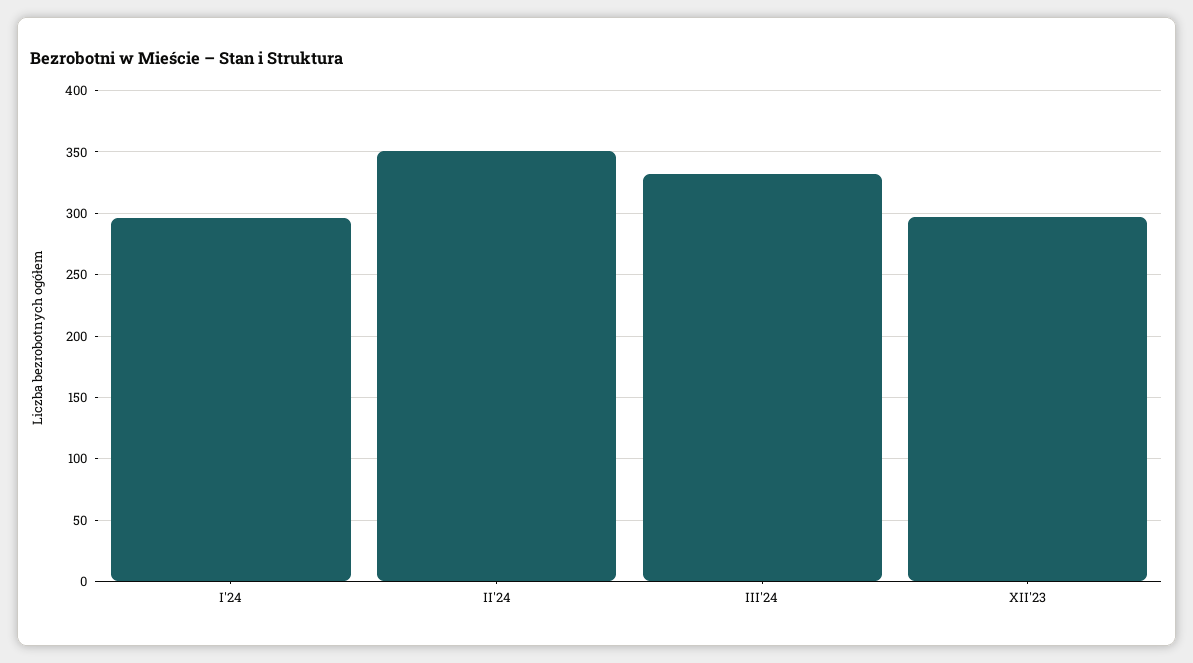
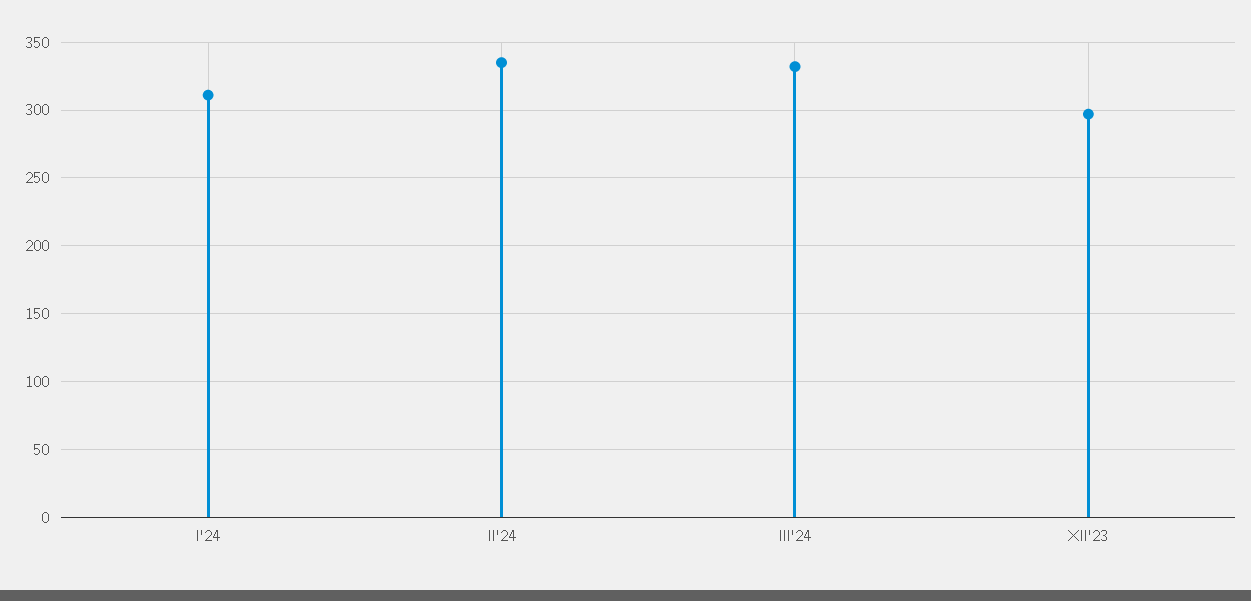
  {
-   "I'24": 295,
+   "I'24": 310,
-   "II'24": 350,
+   "II'24": 335,
    "III'24": 330,
    "XII'23": 295
  }

